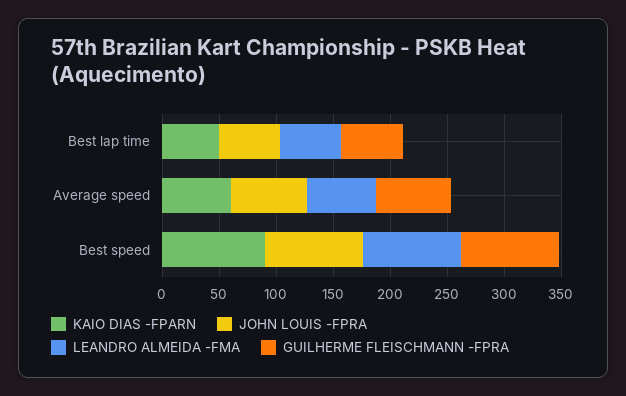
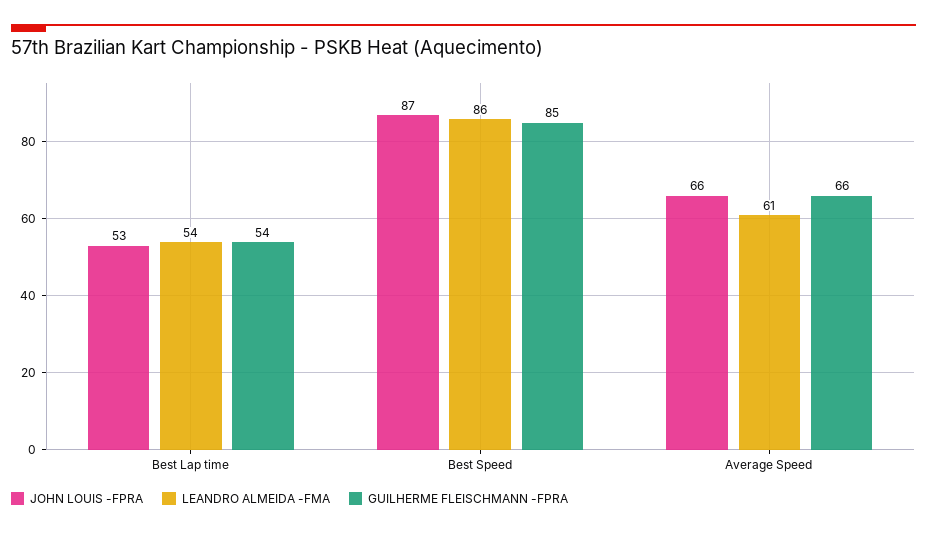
  {
-   "KAIO DIAS -FPARN": {
-     "Best lap time": 50,
-     "Average speed": 60,
-     "Best speed": 90
-   },
    "JOHN LOUIS -FPRA": {
      "Best lap time": 53,
      "Average speed": 66,
      "Best speed": 87
    },
    "LEANDRO ALMEIDA -FMA": {
      "Best lap time": 54,
      "Average speed": 61,
      "Best speed": 86
    },
    "GUILHERME FLEISCHMANN -FPRA": {
      "Best lap time": 54,
      "Average speed": 66,
      "Best speed": 85
    }
  }

